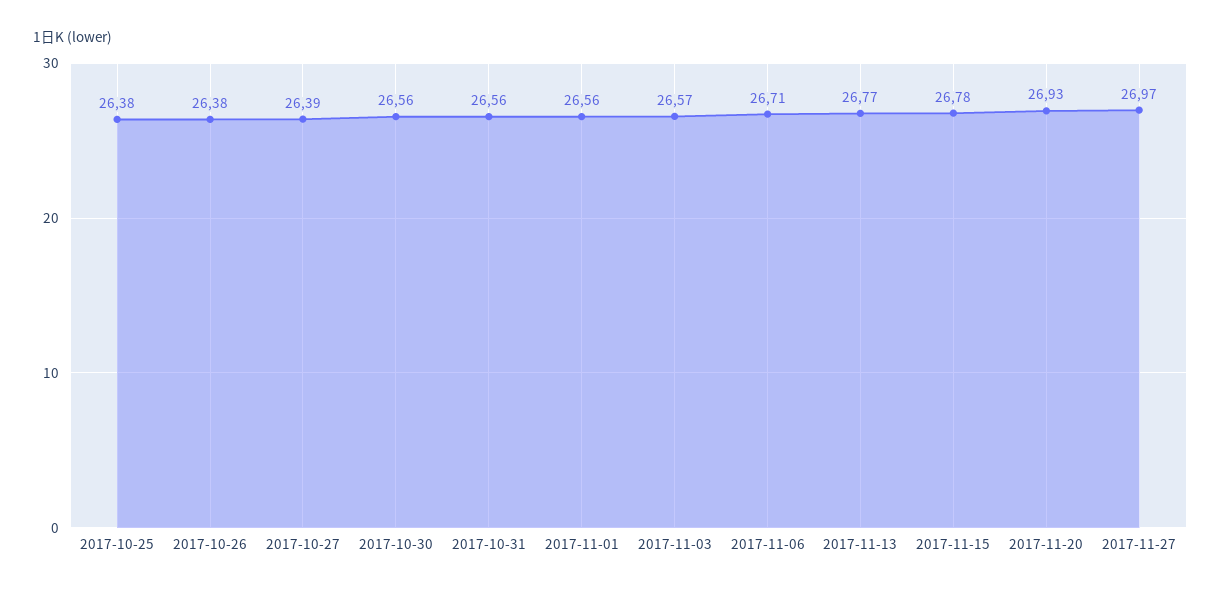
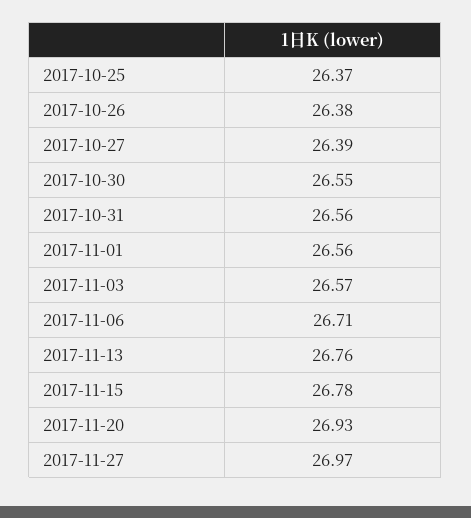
  {
-   "2017-10-25": 26.38,
+   "2017-10-25": 26.37,
    "2017-10-26": 26.38,
    "2017-10-27": 26.39,
-   "2017-10-30": 26.56,
+   "2017-10-30": 26.55,
    "2017-10-31": 26.56,
    "2017-11-01": 26.56,
    "2017-11-03": 26.57,
    "2017-11-06": 26.71,
-   "2017-11-13": 26.77,
+   "2017-11-13": 26.76,
    "2017-11-15": 26.78,
    "2017-11-20": 26.93,
    "2017-11-27": 26.97
  }

